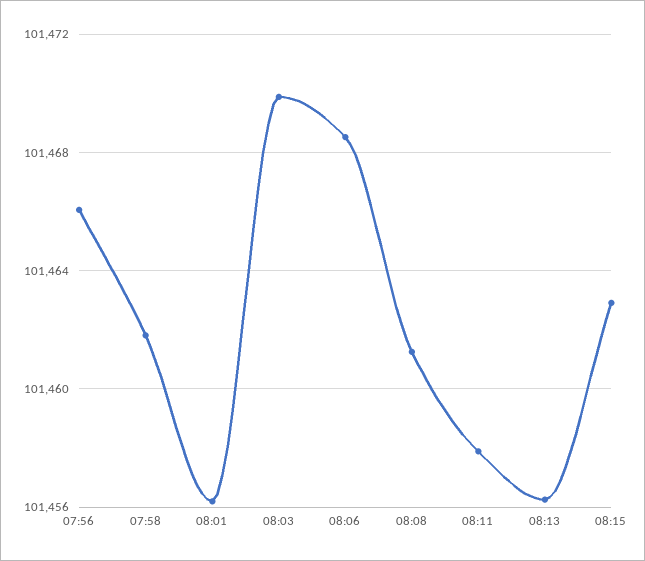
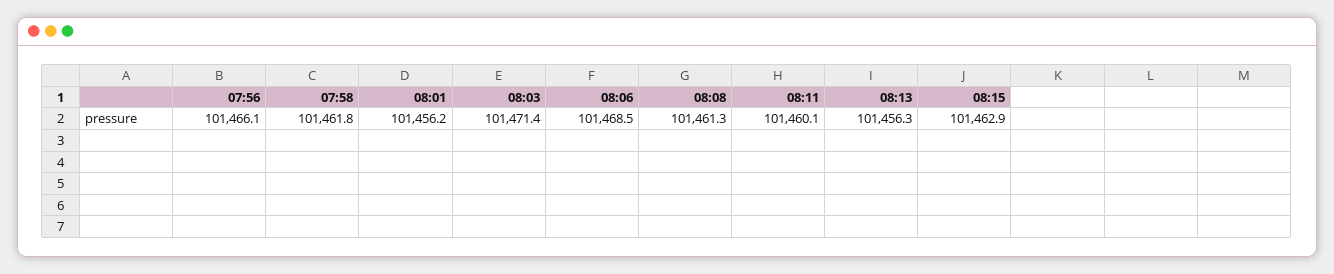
  {
    "07:56": 101466.1,
    "07:58": 101461.8,
    "08:01": 101456.2,
-   "08:03": 101470,
+   "08:03": 101471.4,
    "08:06": 101468.5,
    "08:08": 101461.3,
-   "08:11": 101458,
+   "08:11": 101460.1,
    "08:13": 101456.3,
    "08:15": 101462.9
  }

